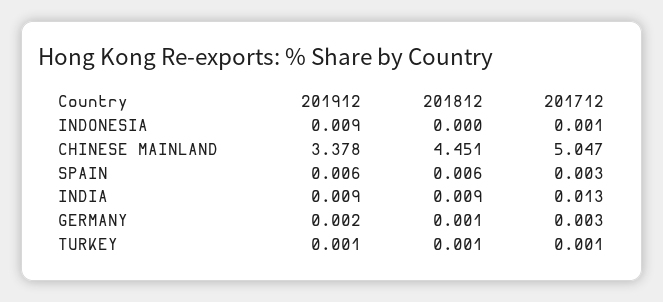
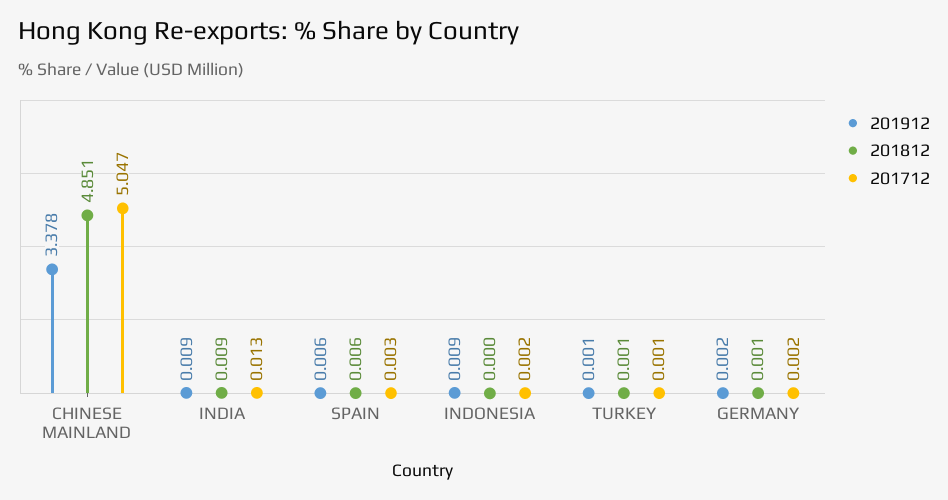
  {
    "201912": {
      "INDONESIA": 0.009,
      "CHINESE MAINLAND": 3.378,
      "SPAIN": 0.006,
      "INDIA": 0.009,
      "GERMANY": 0.002,
      "TURKEY": 0.001
    },
    "201812": {
      "INDONESIA": 0,
-     "CHINESE MAINLAND": 4.451,
+     "CHINESE MAINLAND": 4.851,
      "SPAIN": 0.006,
      "INDIA": 0.009,
      "GERMANY": 0.001,
      "TURKEY": 0.001
    },
    "201712": {
-     "INDONESIA": 0.001,
+     "INDONESIA": 0.002,
      "CHINESE MAINLAND": 5.047,
      "SPAIN": 0.003,
      "INDIA": 0.013,
-     "GERMANY": 0.003,
+     "GERMANY": 0.002,
      "TURKEY": 0.001
    }
  }

